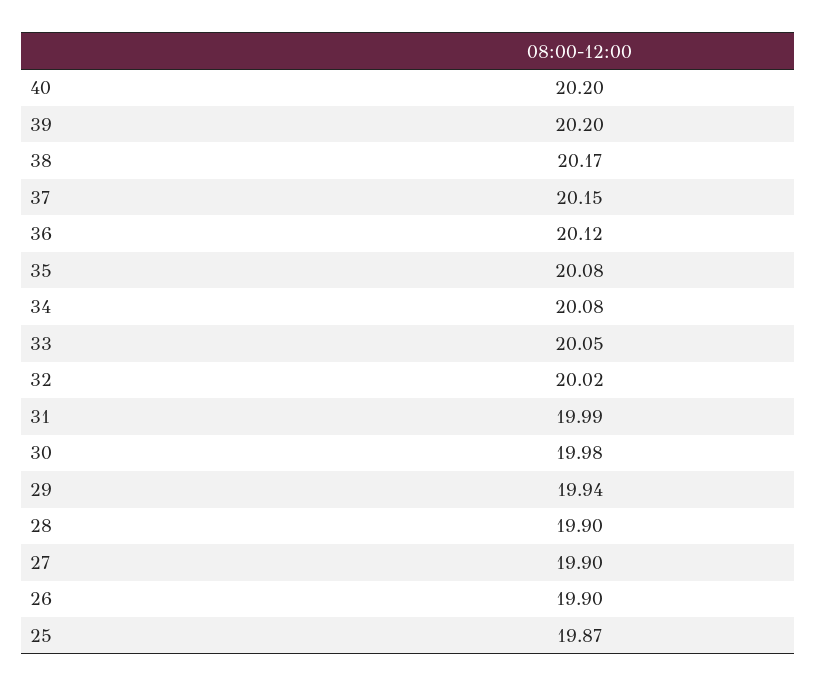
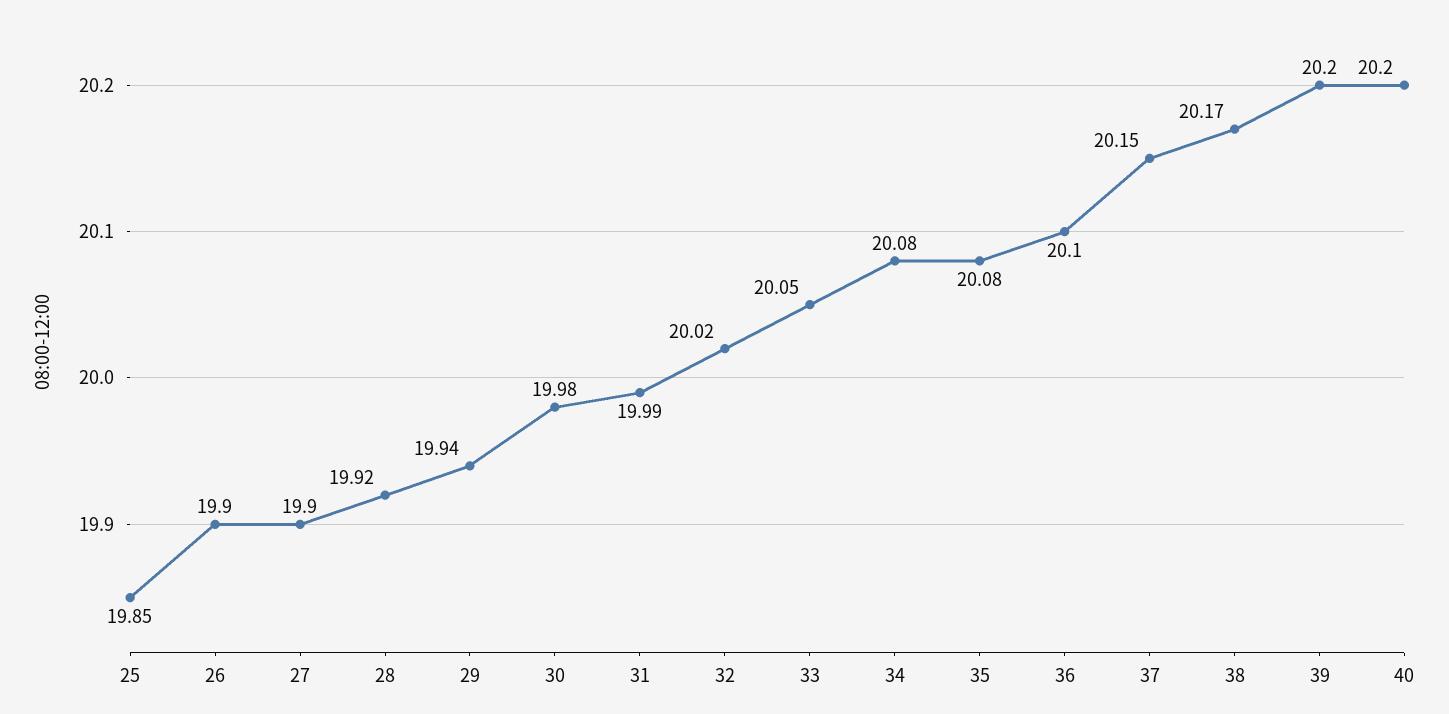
  {
    "40": 20.2,
    "39": 20.2,
    "38": 20.17,
    "37": 20.15,
-   "36": 20.12,
+   "36": 20.1,
    "35": 20.08,
    "34": 20.08,
    "33": 20.05,
    "32": 20.02,
    "31": 19.99,
    "30": 19.98,
    "29": 19.94,
-   "28": 19.9,
+   "28": 19.92,
    "27": 19.9,
    "26": 19.9,
-   "25": 19.87
+   "25": 19.85
  }

